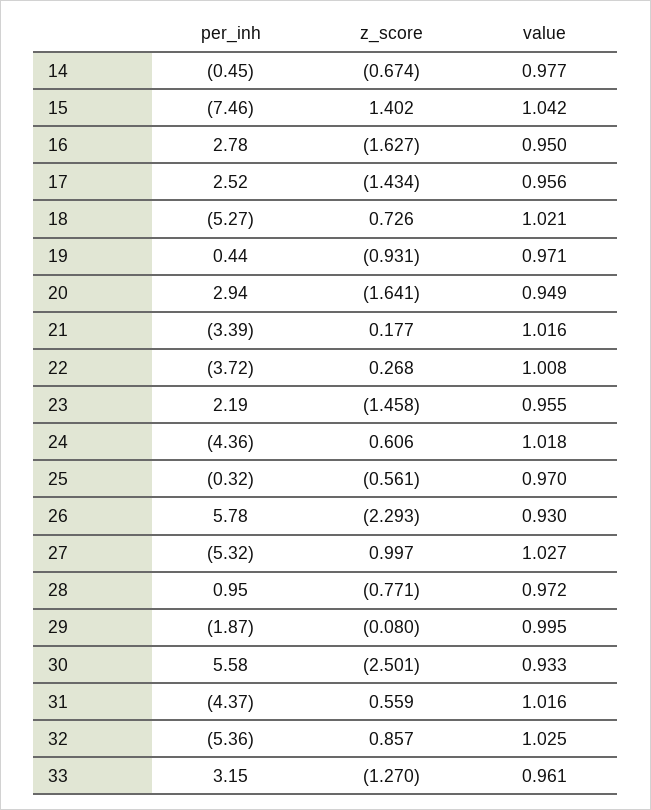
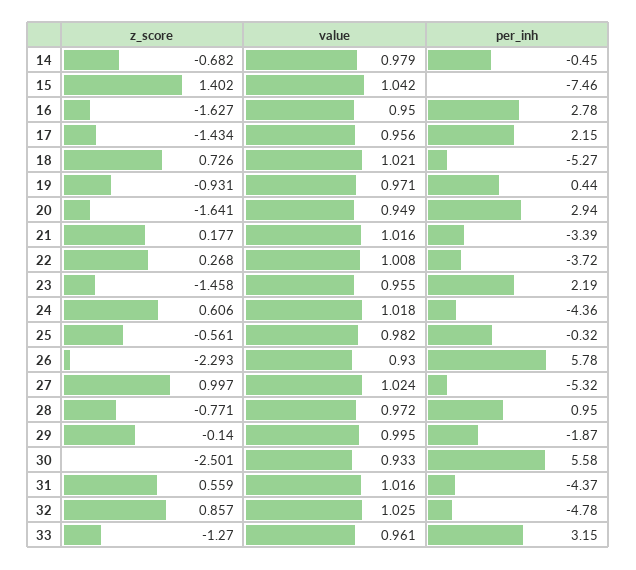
  {
    "per_inh": {
      "14": -0.45,
      "15": -7.46,
      "16": 2.78,
-     "17": 2.52,
+     "17": 2.15,
      "18": -5.27,
      "19": 0.44,
      "20": 2.94,
      "21": -3.39,
      "22": -3.72,
      "23": 2.19,
      "24": -4.36,
      "25": -0.32,
      "26": 5.78,
      "27": -5.32,
      "28": 0.95,
      "29": -1.87,
      "30": 5.58,
      "31": -4.37,
-     "32": -5.36,
+     "32": -4.78,
      "33": 3.15
    },
    "z_score": {
-     "14": -0.674,
+     "14": -0.682,
      "15": 1.402,
      "16": -1.627,
      "17": -1.434,
      "18": 0.726,
      "19": -0.931,
      "20": -1.641,
      "21": 0.177,
      "22": 0.268,
      "23": -1.458,
      "24": 0.606,
      "25": -0.561,
      "26": -2.293,
      "27": 0.997,
      "28": -0.771,
-     "29": -0.08,
+     "29": -0.14,
      "30": -2.501,
      "31": 0.559,
      "32": 0.857,
      "33": -1.27
    },
    "value": {
-     "14": 0.977,
+     "14": 0.979,
      "15": 1.042,
      "16": 0.95,
      "17": 0.956,
      "18": 1.021,
      "19": 0.971,
      "20": 0.949,
      "21": 1.016,
      "22": 1.008,
      "23": 0.955,
      "24": 1.018,
-     "25": 0.97,
+     "25": 0.982,
      "26": 0.93,
-     "27": 1.027,
+     "27": 1.024,
      "28": 0.972,
      "29": 0.995,
      "30": 0.933,
      "31": 1.016,
      "32": 1.025,
      "33": 0.961
    }
  }

